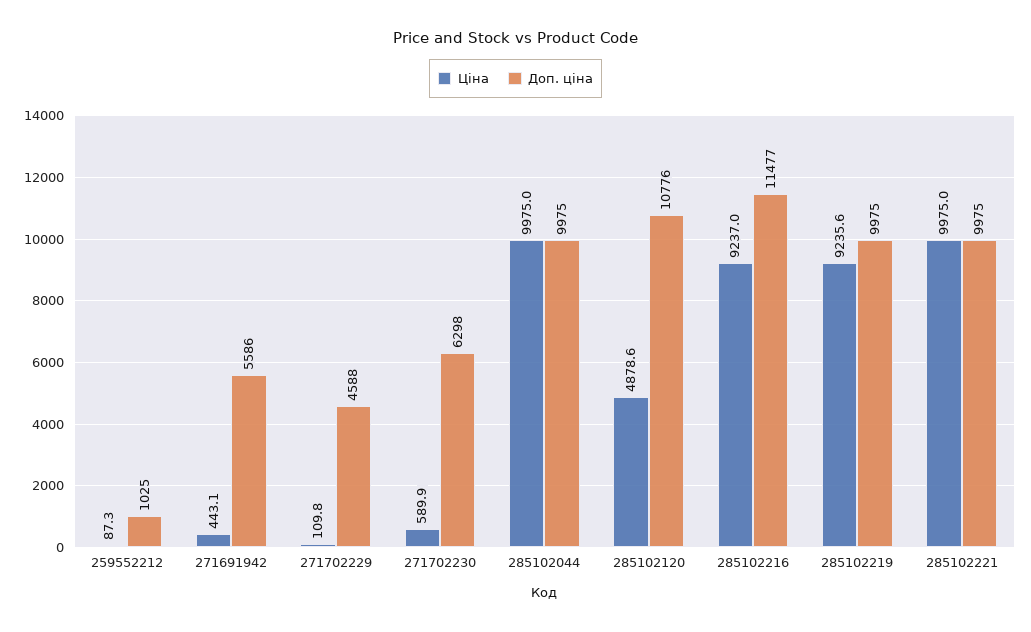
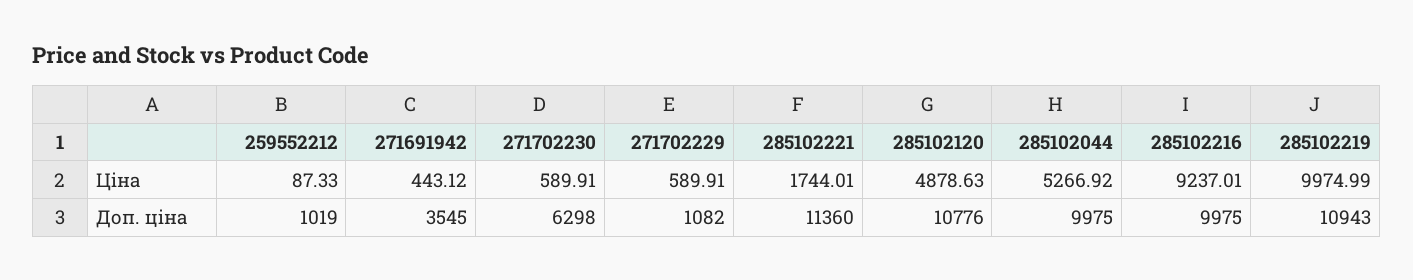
  {
    "Ціна": {
      "259552212": 87.33,
      "271691942": 443.12,
-     "271702229": 109.8,
+     "271702229": 589.91,
      "271702230": 589.91,
-     "285102044": 9975,
+     "285102044": 5266.92,
      "285102120": 4878.63,
      "285102216": 9237.01,
-     "285102219": 9235.6,
+     "285102219": 9974.99,
-     "285102221": 9975
+     "285102221": 1744.01
    },
    "Доп. ціна": {
-     "259552212": 1025,
+     "259552212": 1019,
-     "271691942": 5586,
+     "271691942": 3545,
-     "271702229": 4588,
+     "271702229": 1082,
      "271702230": 6298,
      "285102044": 9975,
      "285102120": 10776,
-     "285102216": 11477,
+     "285102216": 9975,
-     "285102219": 9975,
+     "285102219": 10943,
-     "285102221": 9975
+     "285102221": 11360
    }
  }

